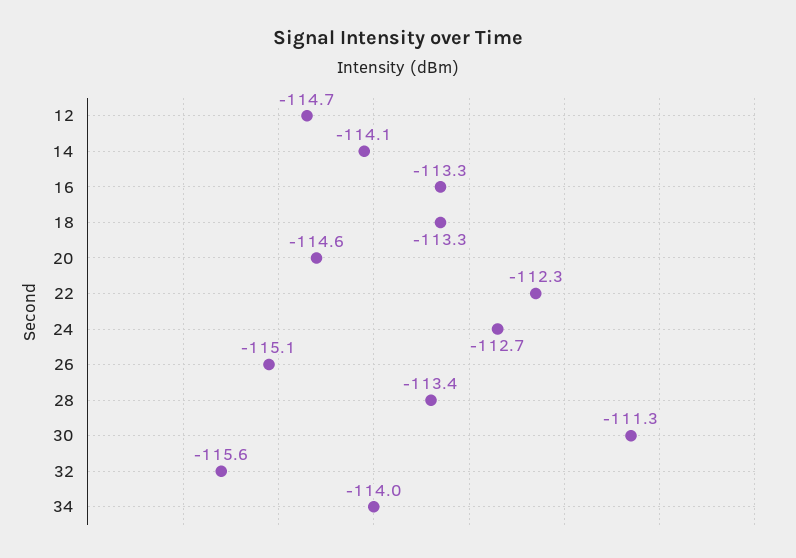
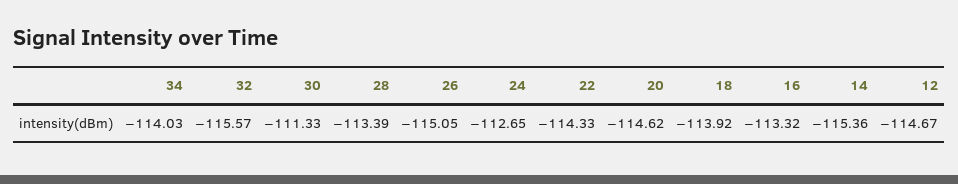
  {
    "12": -114.67,
-   "14": -114.1,
+   "14": -115.36,
    "16": -113.32,
-   "18": -113.3,
+   "18": -113.92,
    "20": -114.62,
-   "22": -112.3,
+   "22": -114.33,
    "24": -112.65,
    "26": -115.05,
    "28": -113.39,
    "30": -111.33,
    "32": -115.57,
    "34": -114.03
  }

